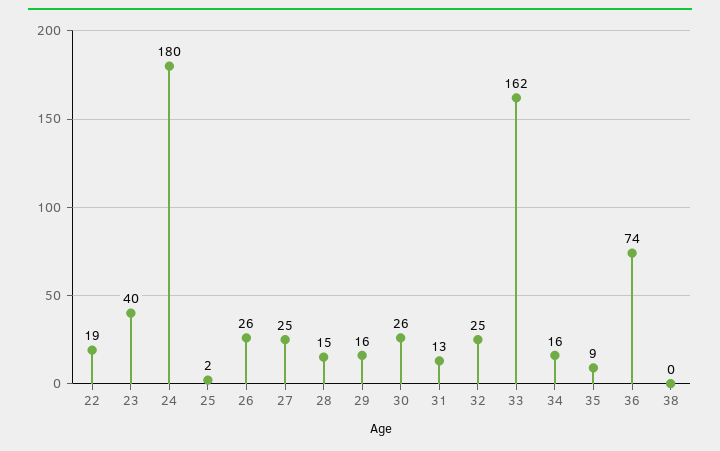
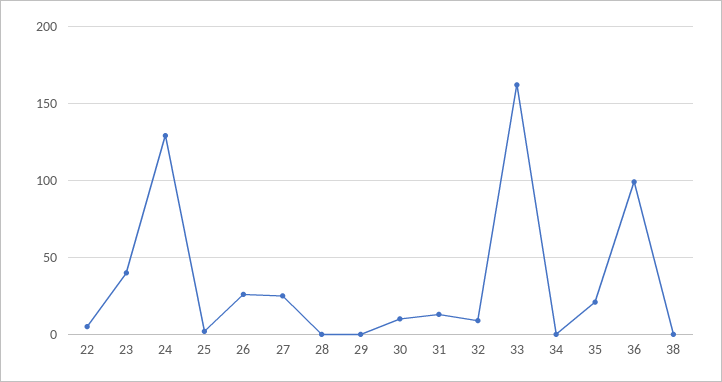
  {
-   "22": 19,
+   "22": 5,
    "23": 40,
-   "24": 180,
+   "24": 130,
    "25": 2,
    "26": 26,
    "27": 25,
-   "28": 15,
+   "28": 0,
-   "29": 16,
+   "29": 0,
-   "30": 26,
+   "30": 10,
    "31": 13,
-   "32": 25,
+   "32": 10,
    "33": 162,
-   "34": 16,
+   "34": 0,
-   "35": 9,
+   "35": 20,
-   "36": 74,
+   "36": 100,
    "38": 0
  }

